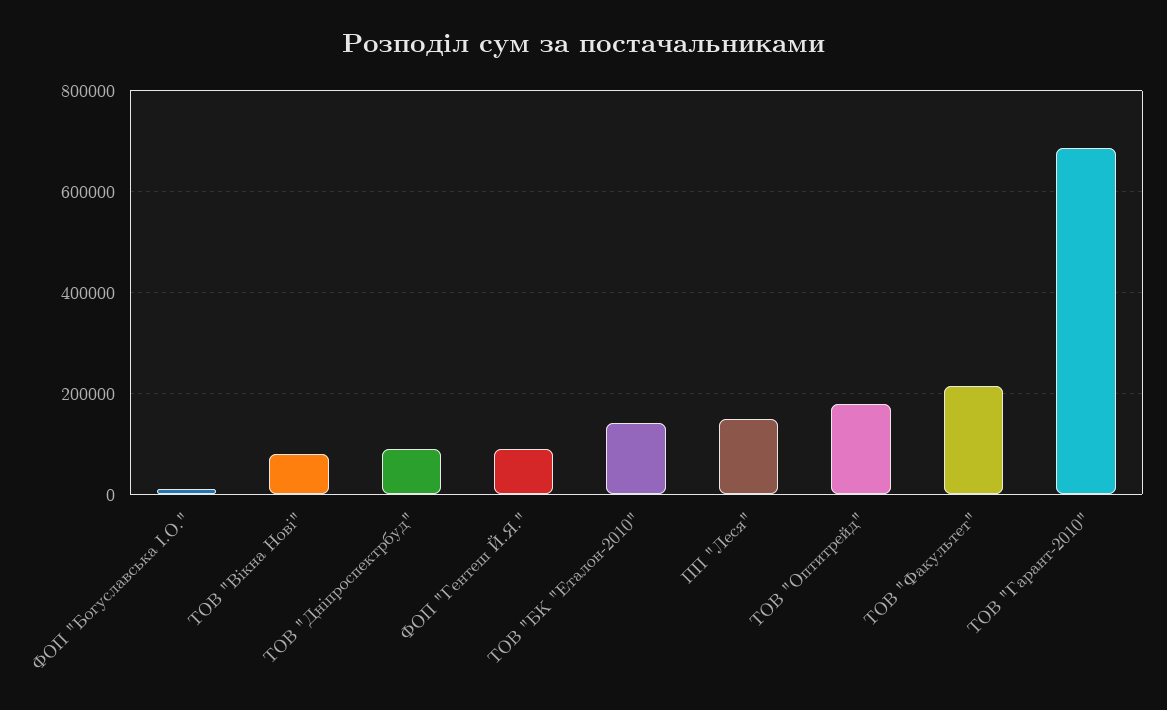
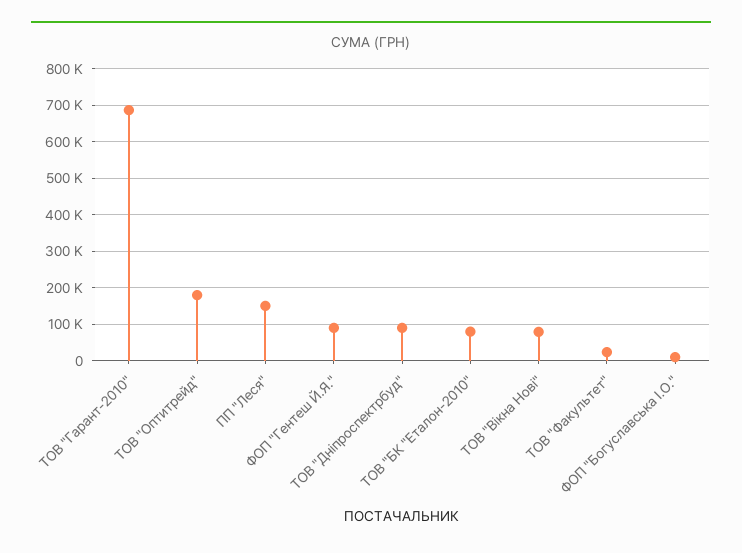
  {
    "ФОП \"Богуславська I.О.\"": 20000,
    "ТОВ \"Вікна Нові\"": 80000,
    "ТОВ \"Дніпроспектрбуд\"": 80000,
    "ФОП \"Гентеш Й.Я.\"": 100000,
-   "ТОВ \"БК \"Еталон-2010\"": 140000,
+   "ТОВ \"БК \"Еталон-2010\"": 80000,
    "ПП \"Леся\"": 160000,
    "ТОВ \"Оптитрейд\"": 180000,
-   "ТОВ \"Факультет\"": 220000,
+   "ТОВ \"Факультет\"": 20000,
    "ТОВ \"Гарант-2010\"": 680000
  }

